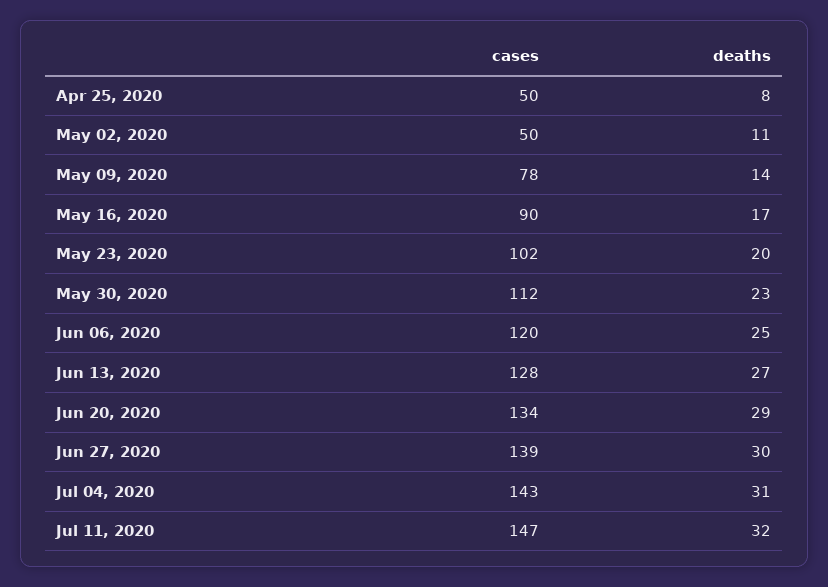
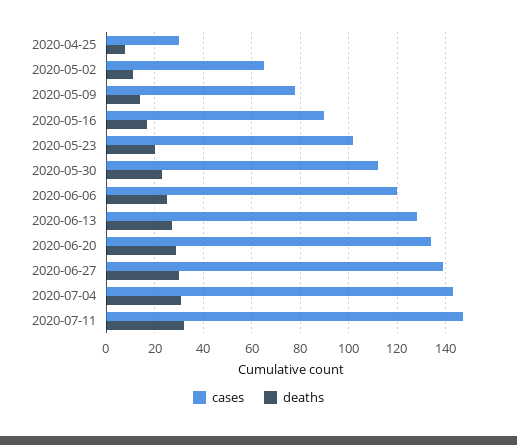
  {
    "cases": {
-     "Apr 25, 2020": 50,
+     "Apr 25, 2020": 30,
-     "May 02, 2020": 50,
+     "May 02, 2020": 65,
      "May 09, 2020": 78,
      "May 16, 2020": 90,
      "May 23, 2020": 102,
      "May 30, 2020": 112,
      "Jun 06, 2020": 120,
      "Jun 13, 2020": 128,
      "Jun 20, 2020": 134,
      "Jun 27, 2020": 139,
      "Jul 04, 2020": 143,
      "Jul 11, 2020": 147
    },
    "deaths": {
      "Apr 25, 2020": 8,
      "May 02, 2020": 11,
      "May 09, 2020": 14,
      "May 16, 2020": 17,
      "May 23, 2020": 20,
      "May 30, 2020": 23,
      "Jun 06, 2020": 25,
      "Jun 13, 2020": 27,
      "Jun 20, 2020": 29,
      "Jun 27, 2020": 30,
      "Jul 04, 2020": 31,
      "Jul 11, 2020": 32
    }
  }

